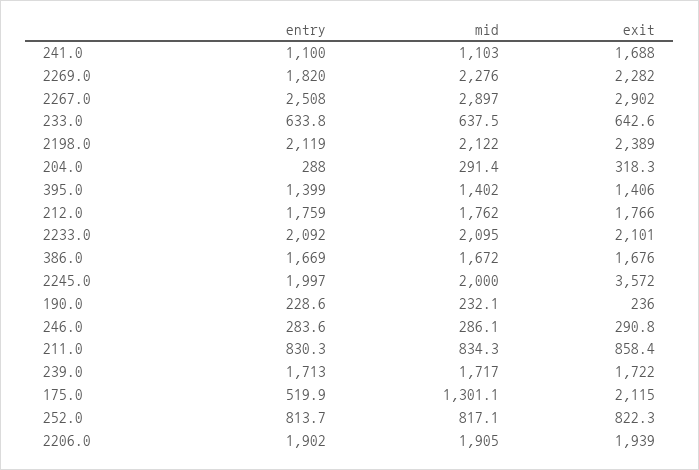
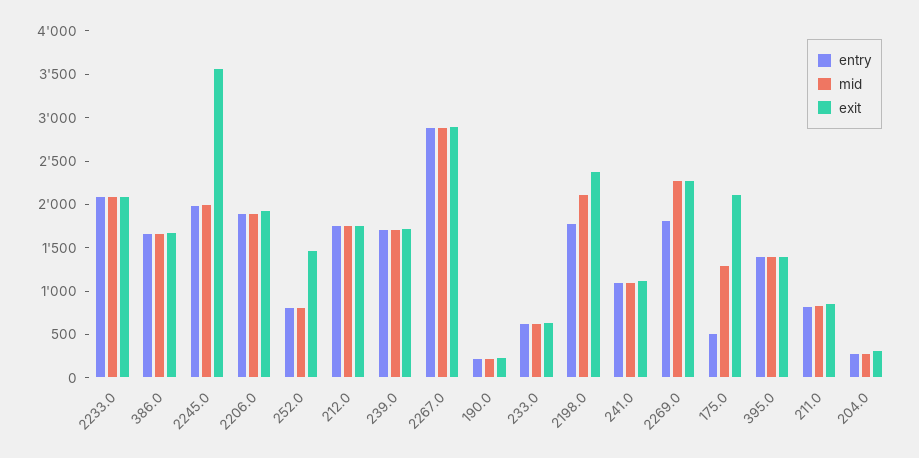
  {
    "entry": {
      "241.0": 1100,
      "2269.0": 1820,
-     "2267.0": 2508,
+     "2267.0": 2900,
      "233.0": 633.8,
-     "2198.0": 2119,
+     "2198.0": 1800,
      "204.0": 288,
      "395.0": 1399,
      "212.0": 1759,
      "2233.0": 2092,
      "386.0": 1669,
      "2245.0": 1997,
      "190.0": 228.6,
-     "246.0": 283.6,
      "211.0": 830.3,
      "239.0": 1713,
      "175.0": 519.9,
      "252.0": 813.7,
      "2206.0": 1902
    },
    "mid": {
      "241.0": 1103,
      "2269.0": 2276,
      "2267.0": 2897,
      "233.0": 637.5,
      "2198.0": 2122,
      "204.0": 291.4,
      "395.0": 1402,
      "212.0": 1762,
      "2233.0": 2095,
      "386.0": 1672,
      "2245.0": 2000,
      "190.0": 232.1,
-     "246.0": 286.1,
      "211.0": 834.3,
      "239.0": 1717,
      "175.0": 1301.1,
      "252.0": 817.1,
      "2206.0": 1905
    },
    "exit": {
-     "241.0": 1688,
+     "241.0": 1100,
      "2269.0": 2282,
      "2267.0": 2902,
      "233.0": 642.6,
      "2198.0": 2389,
      "204.0": 318.3,
      "395.0": 1406,
      "212.0": 1766,
      "2233.0": 2101,
      "386.0": 1676,
      "2245.0": 3572,
      "190.0": 236,
-     "246.0": 290.8,
      "211.0": 858.4,
      "239.0": 1722,
      "175.0": 2115,
-     "252.0": 822.3,
+     "252.0": 1500,
      "2206.0": 1939
    }
  }

